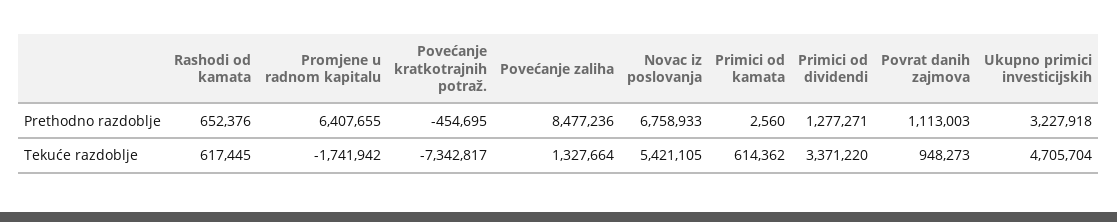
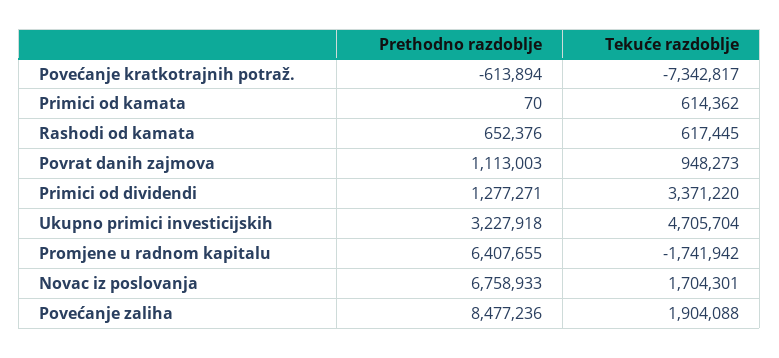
  {
    "Rashodi od kamata": {
      "Prethodno razdoblje": 652376,
      "Tekuće razdoblje": 617445
    },
    "Promjene u radnom kapitalu": {
      "Prethodno razdoblje": 6407655,
      "Tekuće razdoblje": -1741942
    },
    "Povećanje kratkotrajnih potraž.": {
-     "Prethodno razdoblje": -454695,
+     "Prethodno razdoblje": -613894,
      "Tekuće razdoblje": -7342817
    },
    "Povećanje zaliha": {
      "Prethodno razdoblje": 8477236,
-     "Tekuće razdoblje": 1327664
+     "Tekuće razdoblje": 1904088
    },
    "Novac iz poslovanja": {
      "Prethodno razdoblje": 6758933,
-     "Tekuće razdoblje": 5421105
+     "Tekuće razdoblje": 1704301
    },
    "Primici od kamata": {
-     "Prethodno razdoblje": 2560,
+     "Prethodno razdoblje": 70,
      "Tekuće razdoblje": 614362
    },
    "Primici od dividendi": {
      "Prethodno razdoblje": 1277271,
      "Tekuće razdoblje": 3371220
    },
    "Povrat danih zajmova": {
      "Prethodno razdoblje": 1113003,
      "Tekuće razdoblje": 948273
    },
    "Ukupno primici investicijskih": {
      "Prethodno razdoblje": 3227918,
      "Tekuće razdoblje": 4705704
    }
  }

